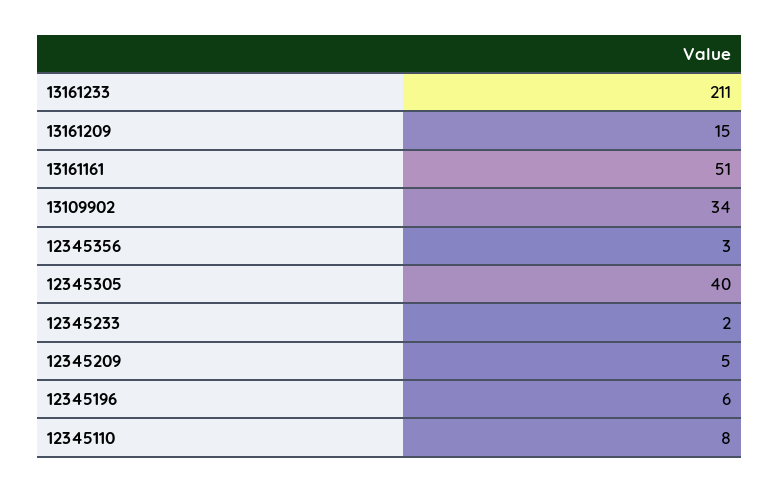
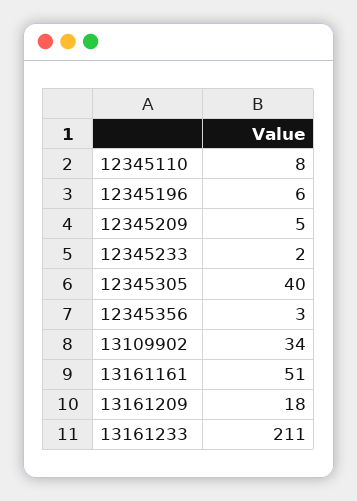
  {
    "13161233": 211,
-   "13161209": 15,
+   "13161209": 18,
    "13161161": 51,
    "13109902": 34,
    "12345356": 3,
    "12345305": 40,
    "12345233": 2,
    "12345209": 5,
    "12345196": 6,
    "12345110": 8
  }

